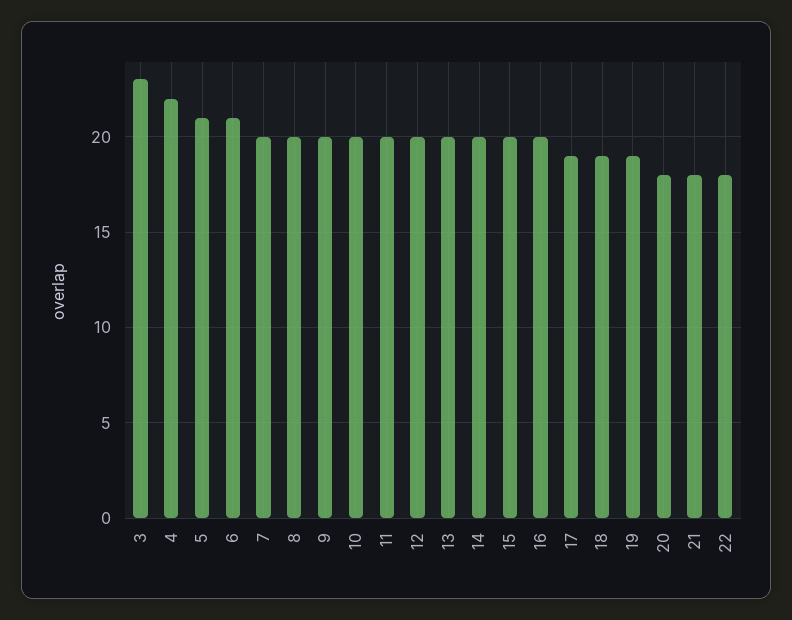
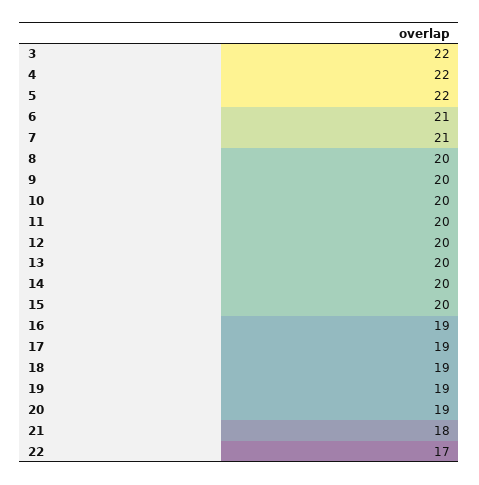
  {
-   "3": 23,
+   "3": 22,
    "4": 22,
-   "5": 21,
+   "5": 22,
    "6": 21,
-   "7": 20,
+   "7": 21,
    "8": 20,
    "9": 20,
    "10": 20,
    "11": 20,
    "12": 20,
    "13": 20,
    "14": 20,
    "15": 20,
-   "16": 20,
+   "16": 19,
    "17": 19,
    "18": 19,
    "19": 19,
-   "20": 18,
+   "20": 19,
    "21": 18,
-   "22": 18
+   "22": 17
  }

